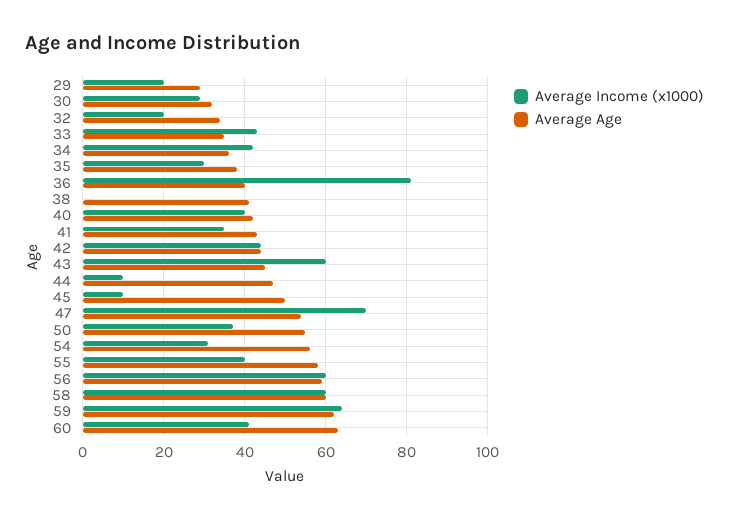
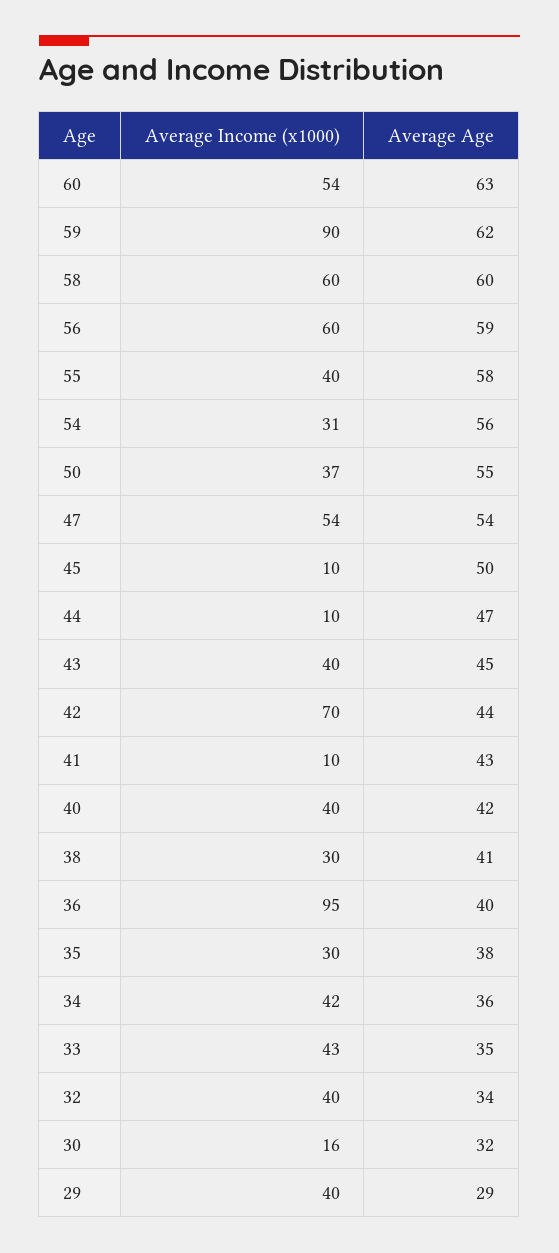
  {
    "Average Income (x1000)": {
-     "29": 20,
+     "29": 40,
-     "30": 30,
+     "30": 16,
-     "32": 20,
+     "32": 40,
      "33": 43,
      "34": 42,
      "35": 30,
-     "36": 80,
+     "36": 95,
-     "38": 0,
+     "38": 30,
      "40": 40,
-     "41": 35,
+     "41": 10,
-     "42": 45,
+     "42": 70,
-     "43": 60,
+     "43": 40,
      "44": 10,
      "45": 10,
-     "47": 70,
+     "47": 54,
      "50": 37,
      "54": 31,
      "55": 40,
      "56": 60,
      "58": 60,
-     "59": 65,
+     "59": 90,
-     "60": 40
+     "60": 54
    },
    "Average Age": {
      "29": 29,
      "30": 32,
      "32": 34,
      "33": 35,
      "34": 36,
      "35": 38,
      "36": 40,
      "38": 41,
      "40": 42,
      "41": 43,
      "42": 44,
      "43": 45,
      "44": 47,
      "45": 50,
      "47": 54,
      "50": 55,
      "54": 56,
      "55": 58,
      "56": 59,
      "58": 60,
      "59": 62,
      "60": 63
    }
  }

